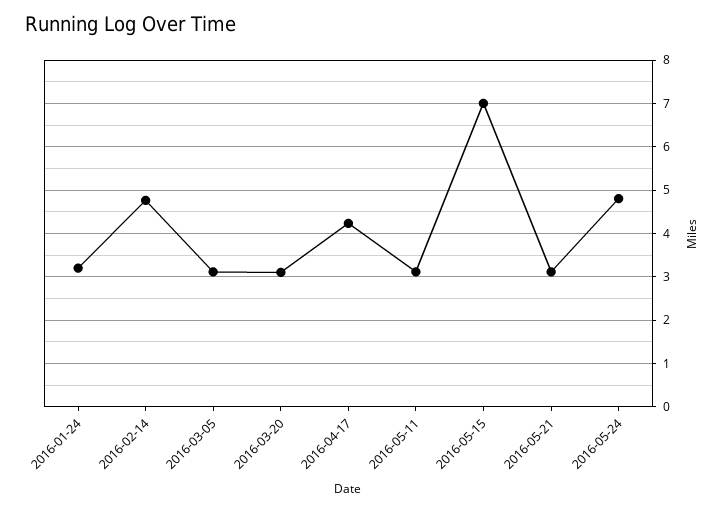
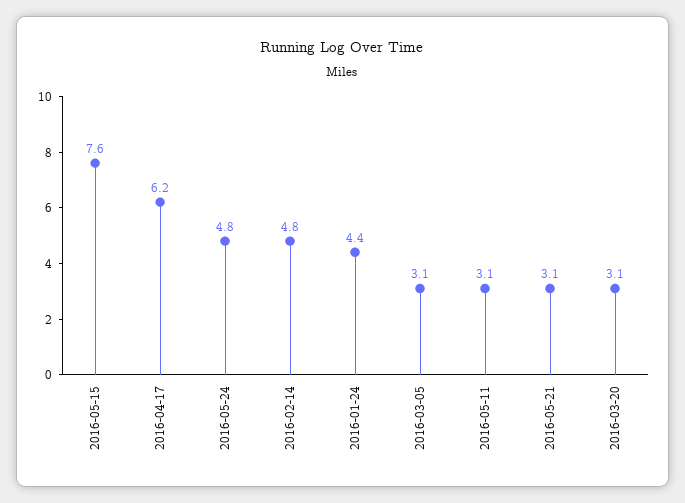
  {
-   "2016-01-24": 3.2,
+   "2016-01-24": 4.4,
    "2016-02-14": 4.8,
    "2016-03-05": 3.1,
    "2016-03-20": 3.1,
-   "2016-04-17": 4.2,
+   "2016-04-17": 6.2,
    "2016-05-11": 3.1,
-   "2016-05-15": 7,
+   "2016-05-15": 7.6,
    "2016-05-21": 3.1,
    "2016-05-24": 4.8
  }

